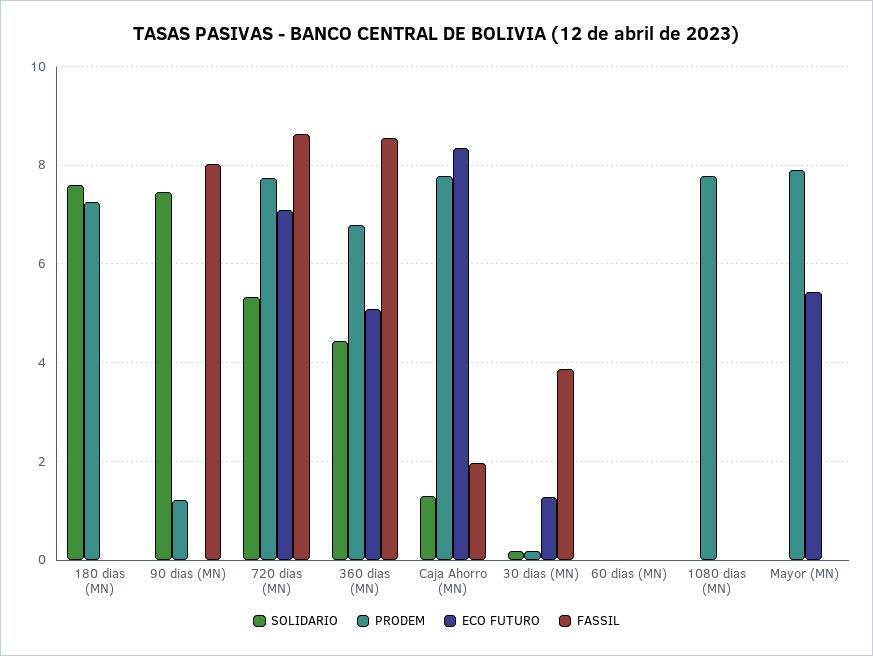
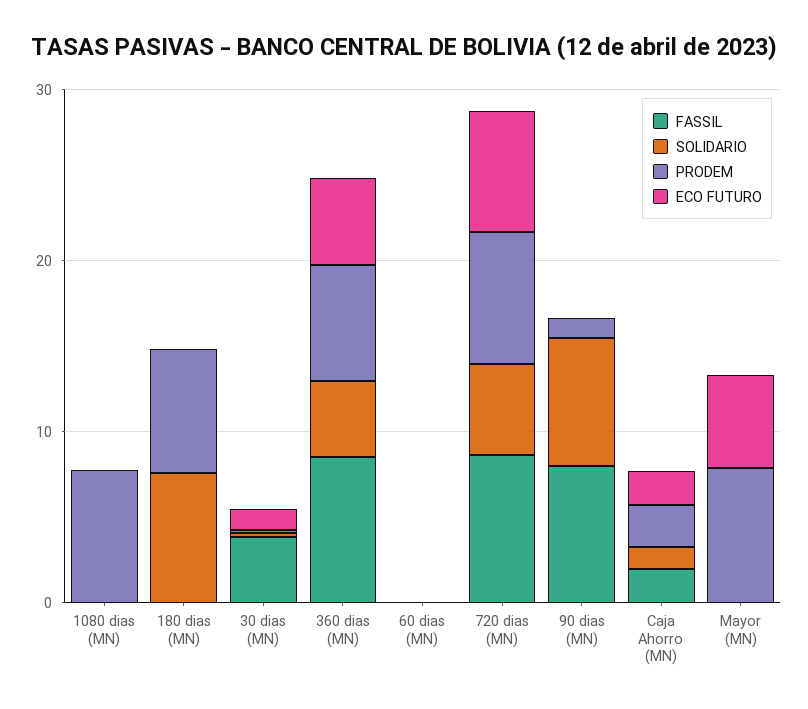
  {
    "SOLIDARIO": {
      "180 dias (MN)": 7.6,
      "90 dias (MN)": 7.4,
      "720 dias (MN)": 5.4,
      "360 dias (MN)": 4.4,
      "Caja Ahorro (MN)": 1.2,
      "30 dias (MN)": 0.2,
      "60 dias (MN)": 0,
      "1080 dias (MN)": 0,
      "Mayor (MN)": 0
    },
    "PRODEM": {
      "180 dias (MN)": 7.2,
      "90 dias (MN)": 1.2,
      "720 dias (MN)": 7.8,
      "360 dias (MN)": 6.8,
-     "Caja Ahorro (MN)": 7.8,
+     "Caja Ahorro (MN)": 2,
      "30 dias (MN)": 0.2,
      "60 dias (MN)": 0,
      "1080 dias (MN)": 7.8,
      "Mayor (MN)": 8
    },
    "ECO FUTURO": {
      "180 dias (MN)": 0,
      "90 dias (MN)": 0,
      "720 dias (MN)": 7,
      "360 dias (MN)": 5,
-     "Caja Ahorro (MN)": 8.4,
+     "Caja Ahorro (MN)": 2,
      "30 dias (MN)": 1.2,
      "60 dias (MN)": 0,
      "1080 dias (MN)": 0,
      "Mayor (MN)": 5.4
    },
    "FASSIL": {
      "180 dias (MN)": 0,
      "90 dias (MN)": 8,
      "720 dias (MN)": 8.6,
      "360 dias (MN)": 8.6,
      "Caja Ahorro (MN)": 2,
      "30 dias (MN)": 3.8,
      "60 dias (MN)": 0,
      "1080 dias (MN)": 0,
      "Mayor (MN)": 0
    }
  }

